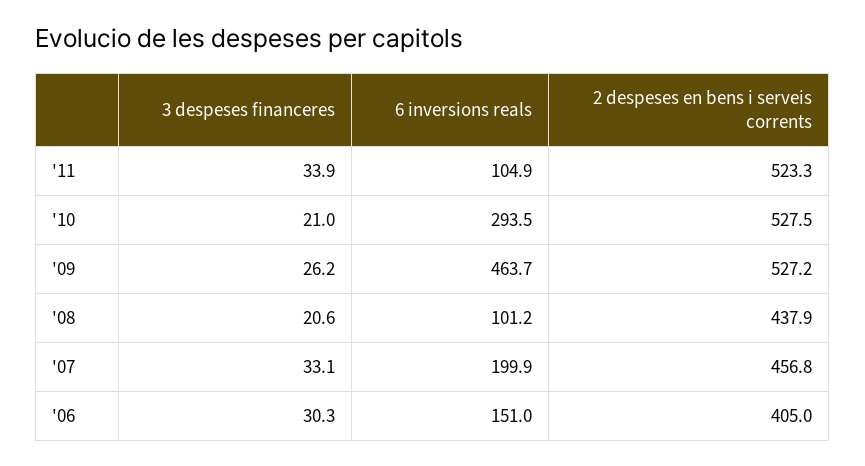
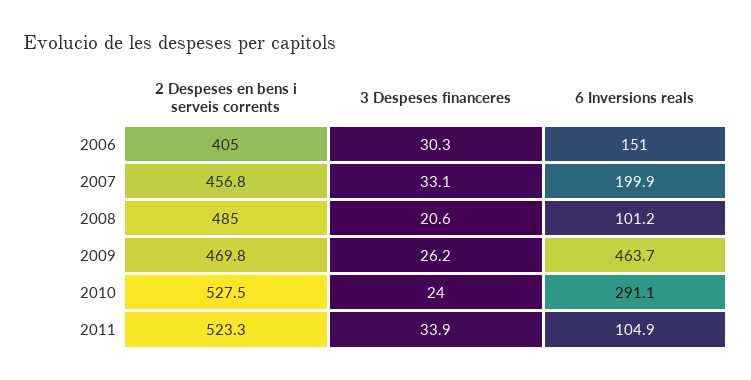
  {
    "3 despeses financeres": {
      "'11": 33.9,
-     "'10": 21,
+     "'10": 24,
      "'09": 26.2,
      "'08": 20.6,
      "'07": 33.1,
      "'06": 30.3
    },
    "6 inversions reals": {
      "'11": 104.9,
-     "'10": 293.5,
+     "'10": 291.1,
      "'09": 463.7,
      "'08": 101.2,
      "'07": 199.9,
      "'06": 151
    },
    "2 despeses en bens i serveis corrents": {
      "'11": 523.3,
      "'10": 527.5,
-     "'09": 527.2,
+     "'09": 469.8,
-     "'08": 437.9,
+     "'08": 485,
      "'07": 456.8,
      "'06": 405
    }
  }

